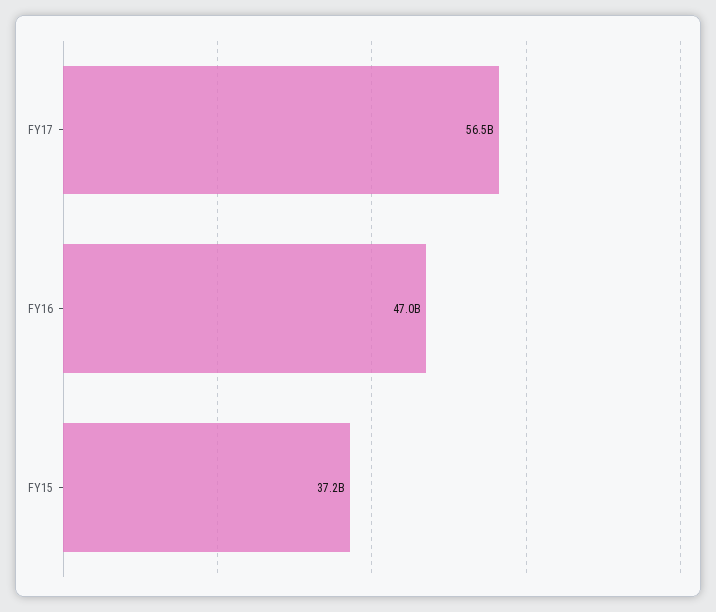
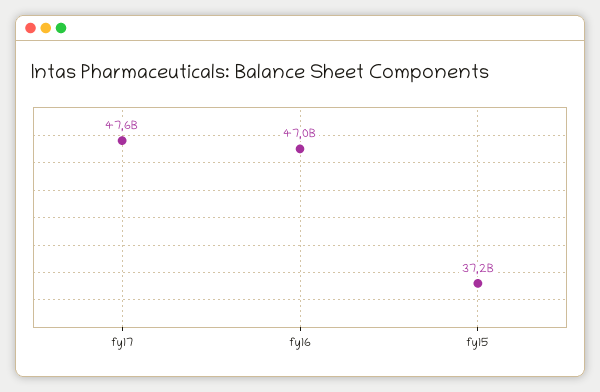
  {
-   "FY17": 56500000000,
+   "FY17": 47600000000,
    "FY16": 47000000000,
    "FY15": 37200000000
  }

